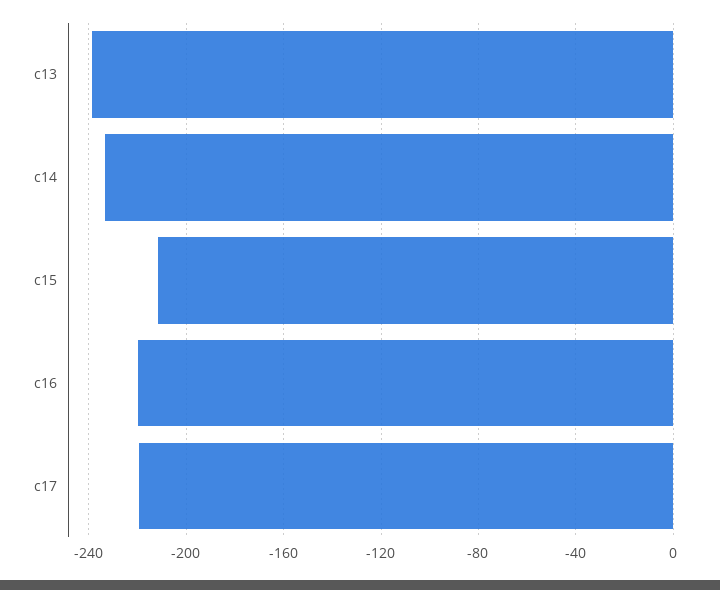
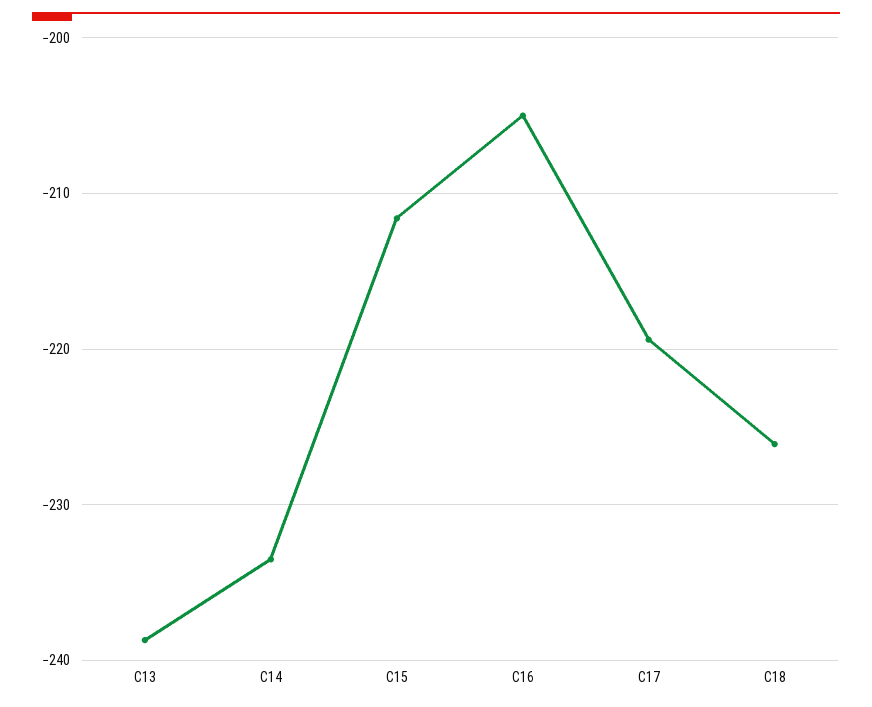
  {
    "c13": -239,
    "c14": -234,
    "c15": -212,
-   "c16": -220,
+   "c16": -205,
-   "c17": -219
+   "c17": -219,
+   "C18": -226
  }

